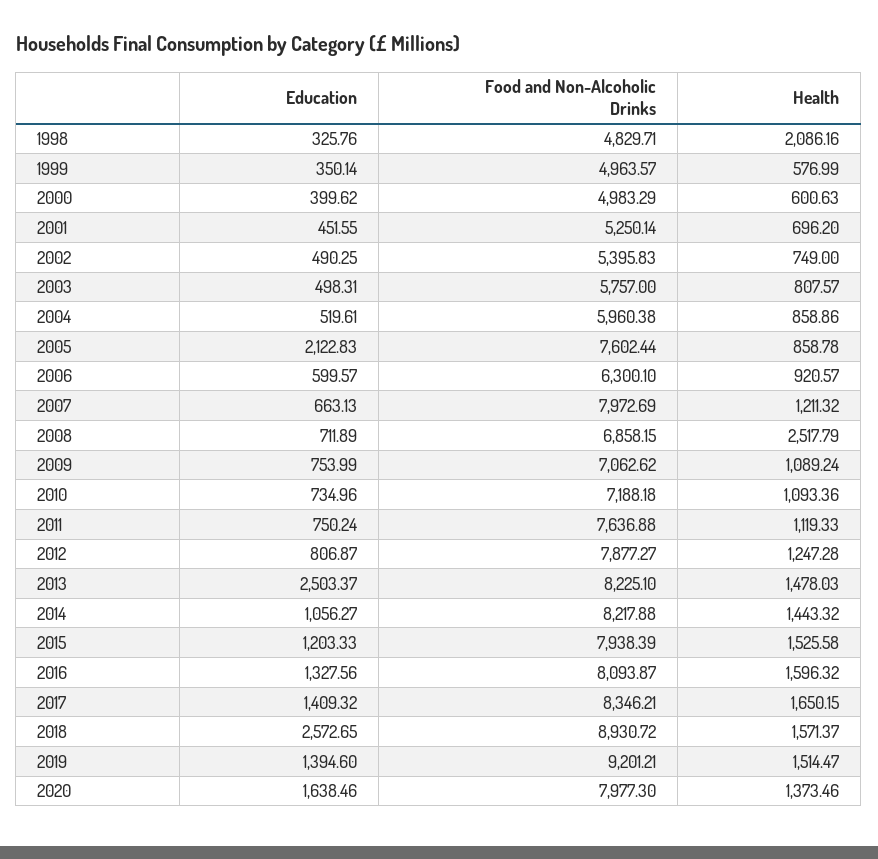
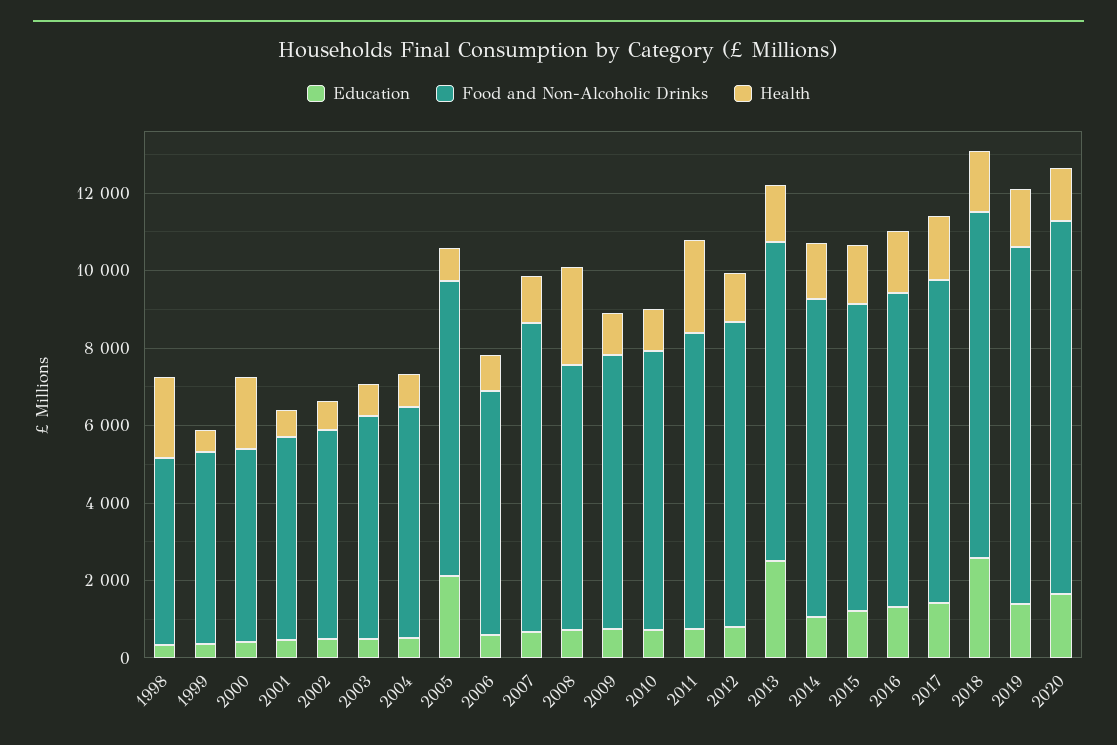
  {
    "Education": {
      "1998": 325.76,
      "1999": 350.14,
      "2000": 399.62,
      "2001": 451.55,
      "2002": 490.25,
      "2003": 498.31,
      "2004": 519.61,
      "2005": 2122.83,
      "2006": 599.57,
      "2007": 663.13,
      "2008": 711.89,
      "2009": 753.99,
      "2010": 734.96,
      "2011": 750.24,
      "2012": 806.87,
      "2013": 2503.37,
      "2014": 1056.27,
      "2015": 1203.33,
      "2016": 1327.56,
      "2017": 1409.32,
      "2018": 2572.65,
      "2019": 1394.6,
      "2020": 1638.46
    },
    "Food and Non-Alcoholic Drinks": {
      "1998": 4829.71,
      "1999": 4963.57,
      "2000": 4983.29,
      "2001": 5250.14,
      "2002": 5395.83,
      "2003": 5757,
      "2004": 5960.38,
      "2005": 7602.44,
      "2006": 6300.1,
      "2007": 7972.69,
      "2008": 6858.15,
      "2009": 7062.62,
      "2010": 7188.18,
      "2011": 7636.88,
      "2012": 7877.27,
      "2013": 8225.1,
      "2014": 8217.88,
      "2015": 7938.39,
      "2016": 8093.87,
      "2017": 8346.21,
      "2018": 8930.72,
      "2019": 9201.21,
-     "2020": 7977.3
+     "2020": 9500
    },
    "Health": {
      "1998": 2086.16,
      "1999": 576.99,
-     "2000": 600.63,
+     "2000": 2000,
      "2001": 696.2,
      "2002": 749,
      "2003": 807.57,
      "2004": 858.86,
      "2005": 858.78,
      "2006": 920.57,
      "2007": 1211.32,
      "2008": 2517.79,
      "2009": 1089.24,
      "2010": 1093.36,
-     "2011": 1119.33,
+     "2011": 2500,
      "2012": 1247.28,
      "2013": 1478.03,
      "2014": 1443.32,
      "2015": 1525.58,
      "2016": 1596.32,
      "2017": 1650.15,
      "2018": 1571.37,
      "2019": 1514.47,
      "2020": 1373.46
    }
  }

